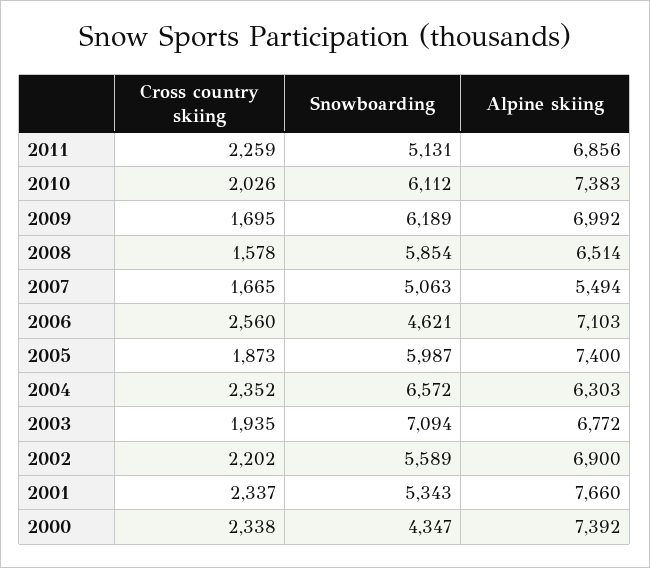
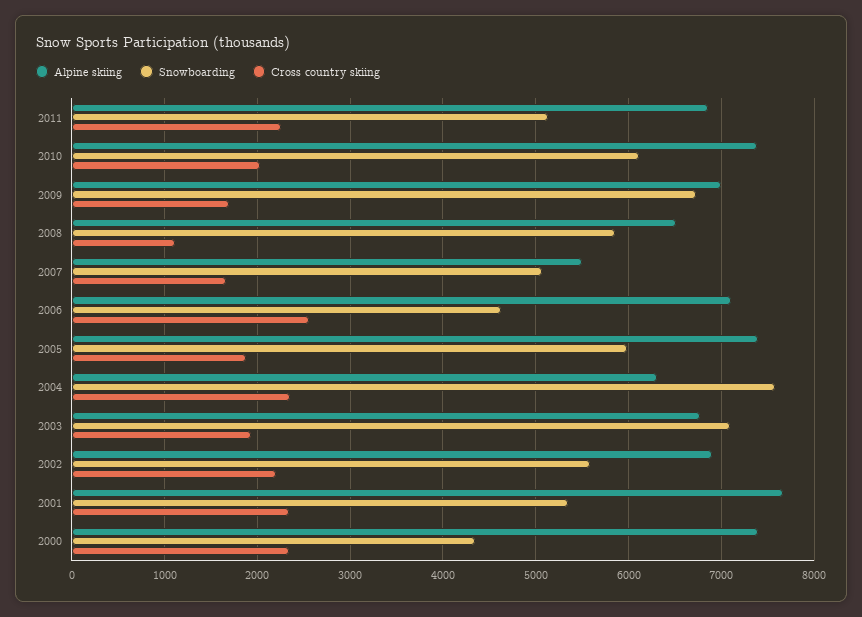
  {
    "Cross country skiing": {
      "2011": 2259,
      "2010": 2026,
      "2009": 1695,
-     "2008": 1578,
+     "2008": 1100,
      "2007": 1665,
      "2006": 2560,
      "2005": 1873,
      "2004": 2352,
      "2003": 1935,
      "2002": 2202,
      "2001": 2337,
      "2000": 2338
    },
    "Snowboarding": {
      "2011": 5131,
      "2010": 6112,
-     "2009": 6189,
+     "2009": 6700,
      "2008": 5854,
      "2007": 5063,
      "2006": 4621,
      "2005": 5987,
-     "2004": 6572,
+     "2004": 7600,
      "2003": 7094,
      "2002": 5589,
      "2001": 5343,
      "2000": 4347
    },
    "Alpine skiing": {
      "2011": 6856,
      "2010": 7383,
      "2009": 6992,
      "2008": 6514,
      "2007": 5494,
      "2006": 7103,
      "2005": 7400,
      "2004": 6303,
      "2003": 6772,
      "2002": 6900,
      "2001": 7660,
      "2000": 7392
    }
  }

